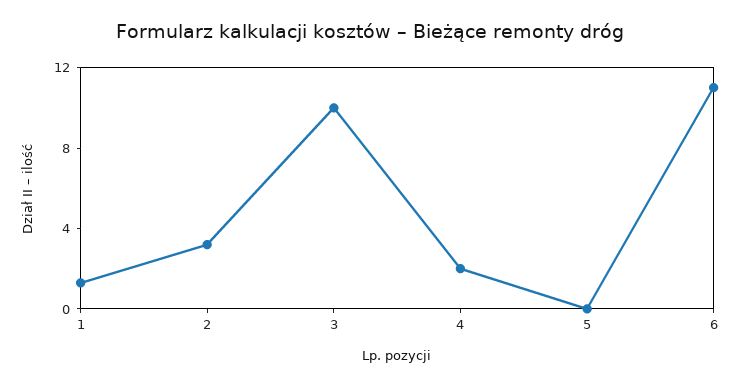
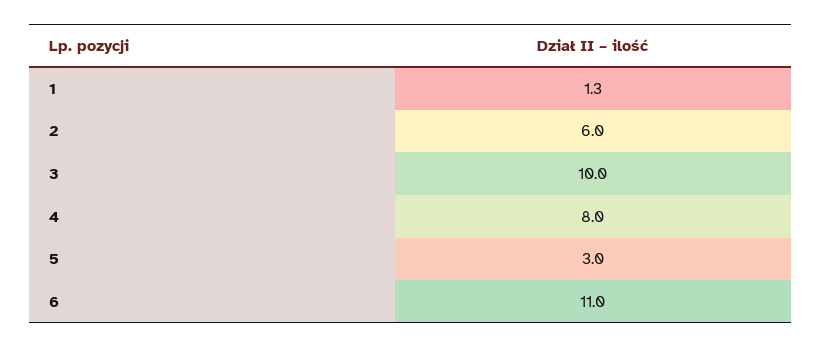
  {
    "1": 1.3,
-   "2": 3,
+   "2": 6,
    "3": 10,
-   "4": 2,
+   "4": 8,
-   "5": 0,
+   "5": 3,
    "6": 11
  }

